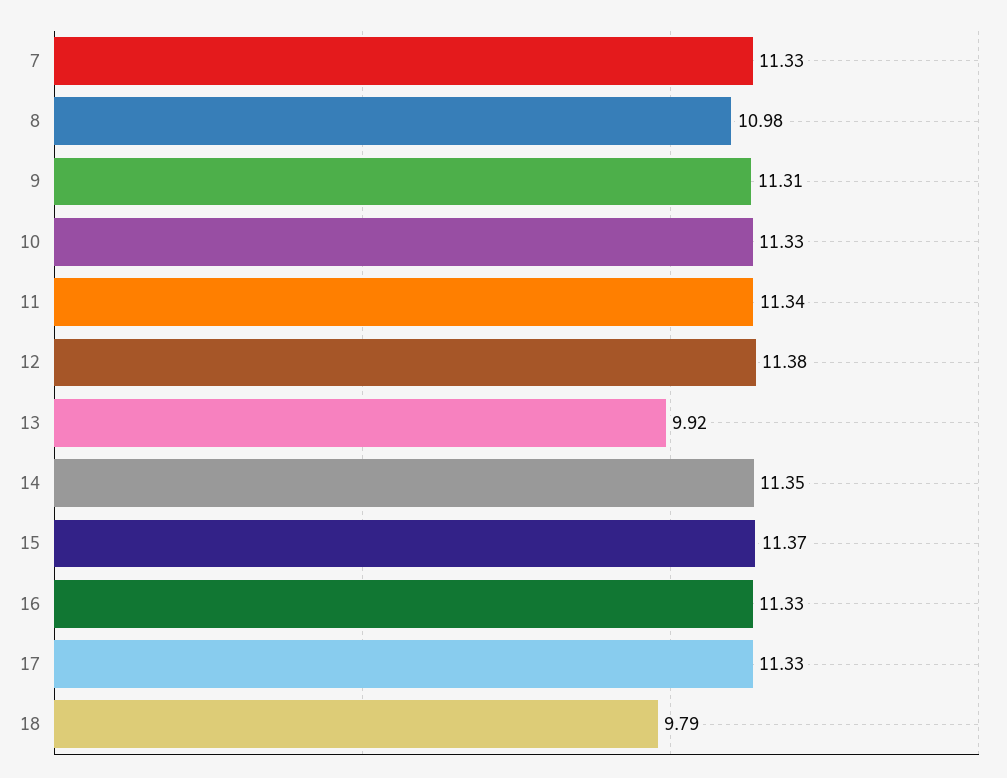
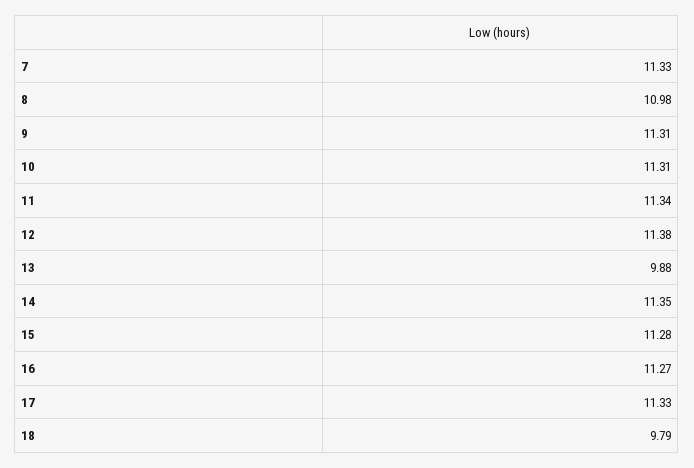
  {
    "7": 11.33,
    "8": 10.98,
    "9": 11.31,
-   "10": 11.33,
+   "10": 11.31,
    "11": 11.34,
    "12": 11.38,
-   "13": 9.92,
+   "13": 9.88,
    "14": 11.35,
-   "15": 11.37,
+   "15": 11.28,
-   "16": 11.33,
+   "16": 11.27,
    "17": 11.33,
    "18": 9.79
  }

